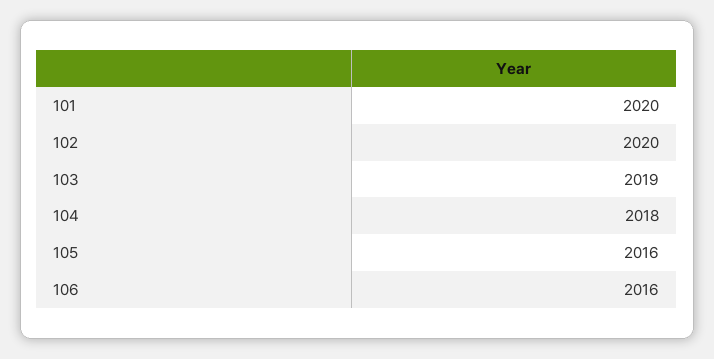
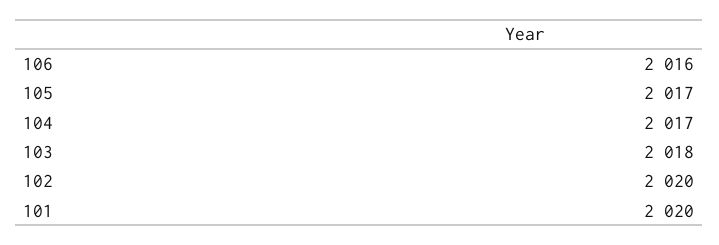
  {
    "101": 2020,
    "102": 2020,
-   "103": 2019,
+   "103": 2018,
-   "104": 2018,
+   "104": 2017,
-   "105": 2016,
+   "105": 2017,
    "106": 2016
  }

